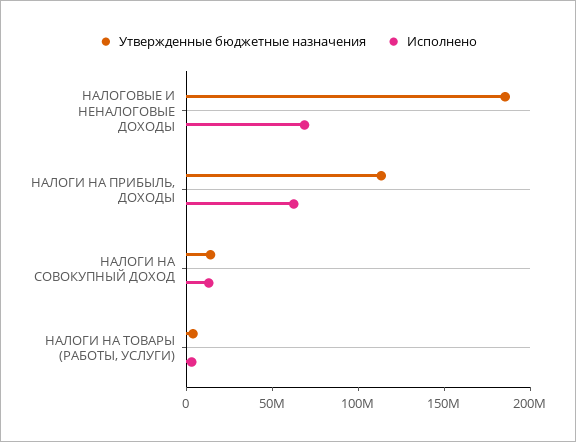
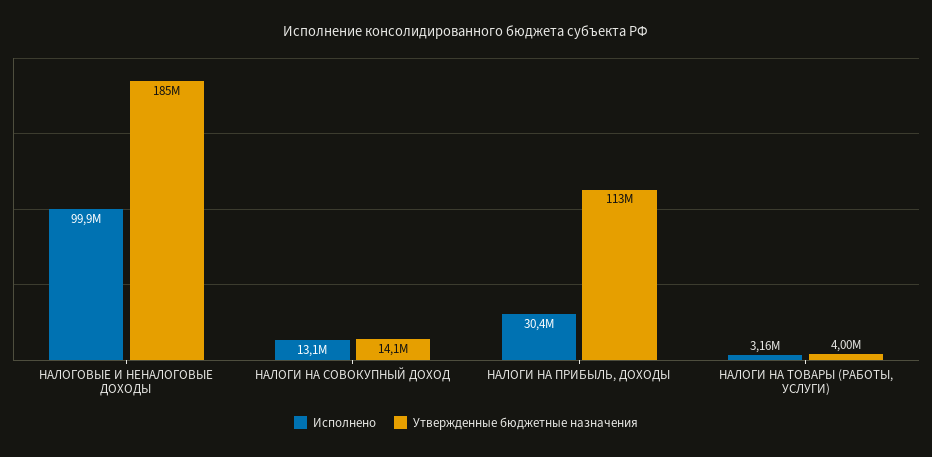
  {
    "Утвержденные бюджетные назначения": {
      "НАЛОГОВЫЕ И НЕНАЛОГОВЫЕ ДОХОДЫ": 185000000,
      "НАЛОГИ НА ПРИБЫЛЬ, ДОХОДЫ": 113000000,
      "НАЛОГИ НА СОВОКУПНЫЙ ДОХОД": 14100000,
      "НАЛОГИ НА ТОВАРЫ (РАБОТЫ, УСЛУГИ)": 4000000
    },
    "Исполнено": {
-     "НАЛОГОВЫЕ И НЕНАЛОГОВЫЕ ДОХОДЫ": 70000000,
+     "НАЛОГОВЫЕ И НЕНАЛОГОВЫЕ ДОХОДЫ": 99900000,
-     "НАЛОГИ НА ПРИБЫЛЬ, ДОХОДЫ": 60000000,
+     "НАЛОГИ НА ПРИБЫЛЬ, ДОХОДЫ": 30400000,
      "НАЛОГИ НА СОВОКУПНЫЙ ДОХОД": 13100000,
      "НАЛОГИ НА ТОВАРЫ (РАБОТЫ, УСЛУГИ)": 3160000
    }
  }

